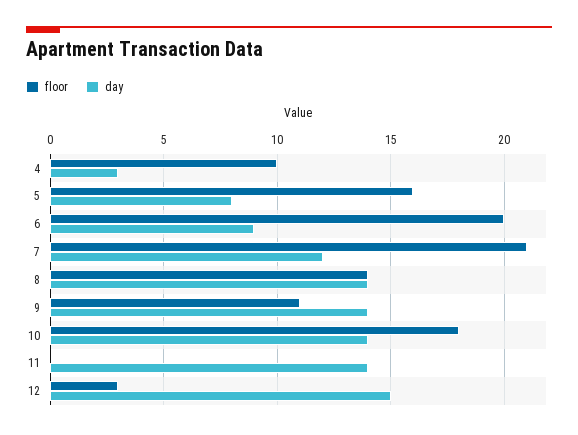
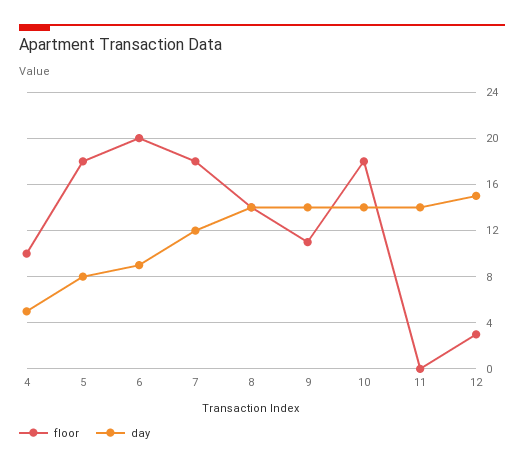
  {
    "floor": {
      "4": 10,
-     "5": 16,
+     "5": 18,
      "6": 20,
-     "7": 21,
+     "7": 18,
      "8": 14,
      "9": 11,
      "10": 18,
      "11": 0,
      "12": 3
    },
    "day": {
-     "4": 3,
+     "4": 5,
      "5": 8,
      "6": 9,
      "7": 12,
      "8": 14,
      "9": 14,
      "10": 14,
      "11": 14,
      "12": 15
    }
  }

